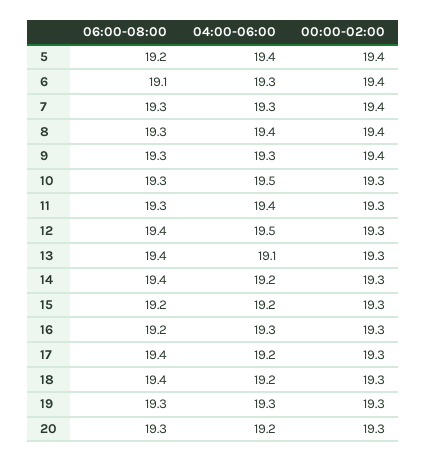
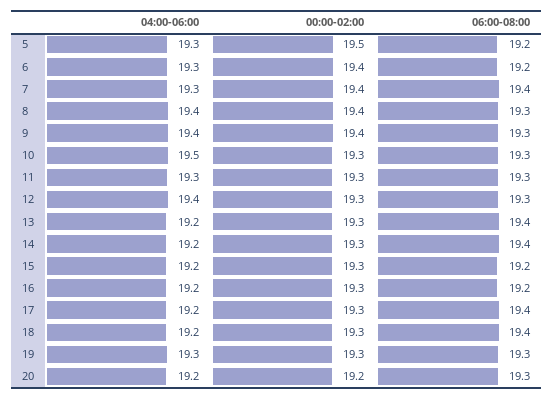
  {
    "06:00-08:00": {
      "5": 19.2,
-     "6": 19.1,
+     "6": 19.2,
-     "7": 19.3,
+     "7": 19.4,
      "8": 19.3,
      "9": 19.3,
      "10": 19.3,
      "11": 19.3,
-     "12": 19.4,
+     "12": 19.3,
      "13": 19.4,
      "14": 19.4,
      "15": 19.2,
      "16": 19.2,
      "17": 19.4,
      "18": 19.4,
      "19": 19.3,
      "20": 19.3
    },
    "04:00-06:00": {
-     "5": 19.4,
+     "5": 19.3,
      "6": 19.3,
      "7": 19.3,
      "8": 19.4,
-     "9": 19.3,
+     "9": 19.4,
      "10": 19.5,
-     "11": 19.4,
+     "11": 19.3,
-     "12": 19.5,
+     "12": 19.4,
-     "13": 19.1,
+     "13": 19.2,
      "14": 19.2,
      "15": 19.2,
-     "16": 19.3,
+     "16": 19.2,
      "17": 19.2,
      "18": 19.2,
      "19": 19.3,
      "20": 19.2
    },
    "00:00-02:00": {
-     "5": 19.4,
+     "5": 19.5,
      "6": 19.4,
      "7": 19.4,
      "8": 19.4,
      "9": 19.4,
      "10": 19.3,
      "11": 19.3,
      "12": 19.3,
      "13": 19.3,
      "14": 19.3,
      "15": 19.3,
      "16": 19.3,
      "17": 19.3,
      "18": 19.3,
      "19": 19.3,
-     "20": 19.3
+     "20": 19.2
    }
  }

